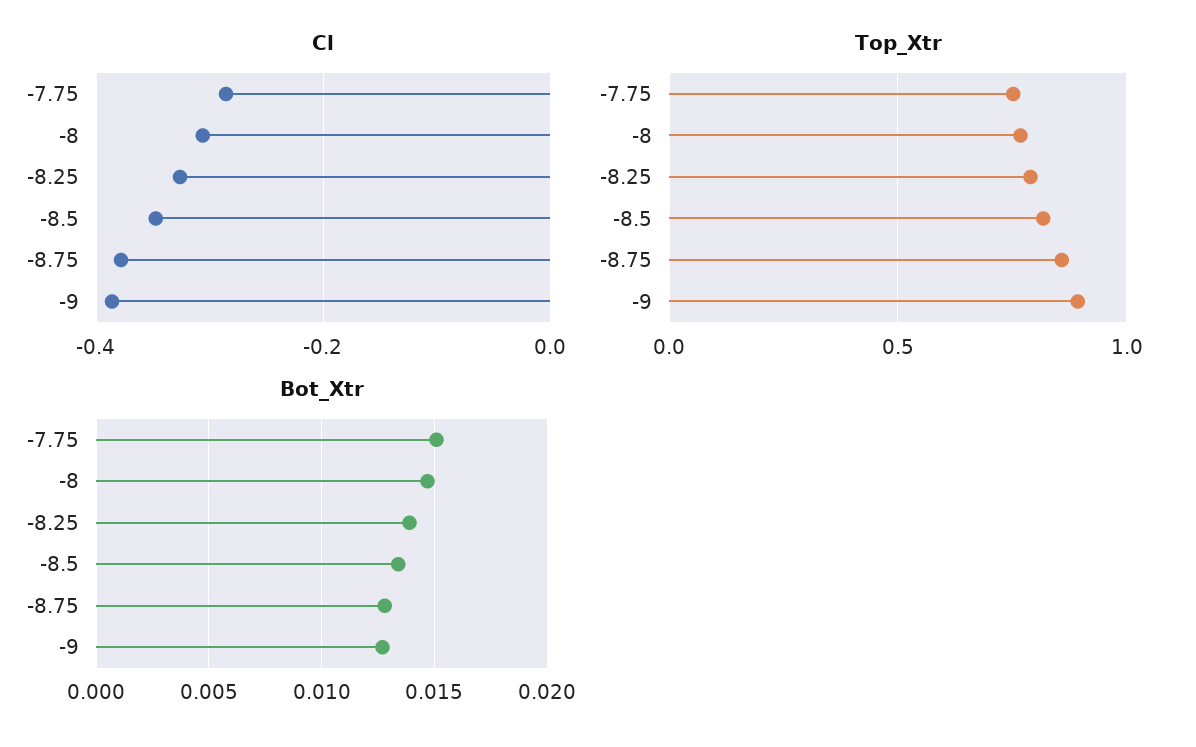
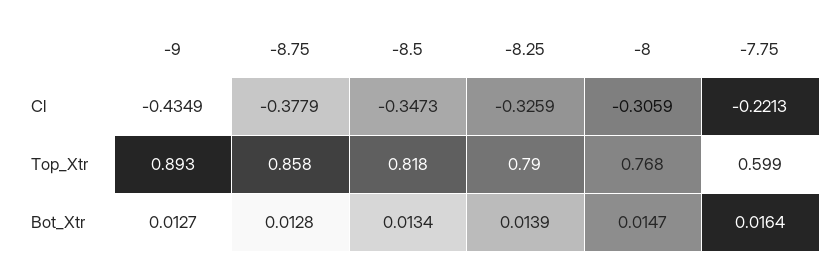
  {
    "Cl": {
-     "-7.75": -0.28,
+     "-7.75": -0.2213,
      "-8": -0.3059,
      "-8.25": -0.3259,
      "-8.5": -0.3473,
      "-8.75": -0.3779,
-     "-9": -0.38
+     "-9": -0.4349
    },
    "Top_Xtr": {
-     "-7.75": 0.75,
+     "-7.75": 0.599,
      "-8": 0.768,
      "-8.25": 0.79,
      "-8.5": 0.818,
      "-8.75": 0.858,
      "-9": 0.893
    },
    "Bot_Xtr": {
-     "-7.75": 0.015,
+     "-7.75": 0.0164,
      "-8": 0.0147,
      "-8.25": 0.0139,
      "-8.5": 0.0134,
      "-8.75": 0.0128,
      "-9": 0.0127
    }
  }

